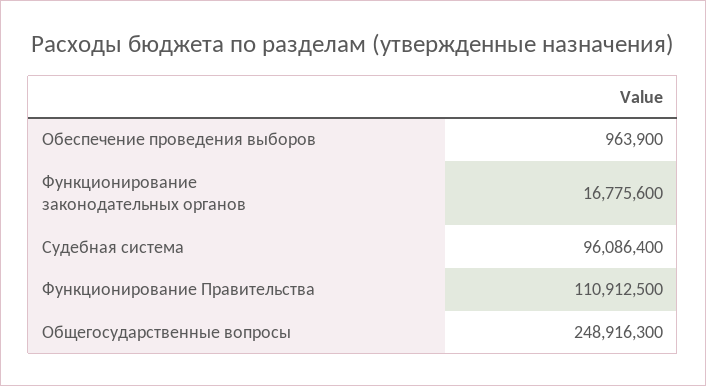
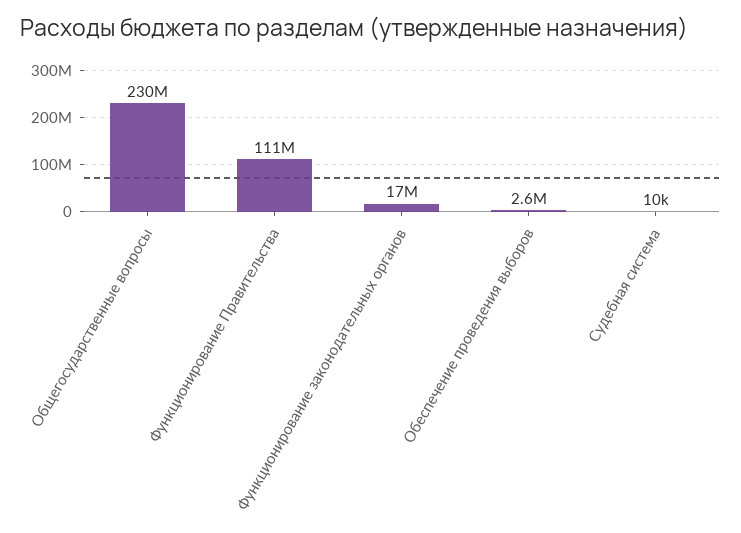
  {
-   "Обеспечение проведения выборов": 963900,
+   "Обеспечение проведения выборов": 2600000,
    "Функционирование законодательных органов": 16775600,
-   "Судебная система": 96086400,
+   "Судебная система": 10000,
    "Функционирование Правительства": 110912500,
-   "Общегосударственные вопросы": 248916300
+   "Общегосударственные вопросы": 230000000
  }

